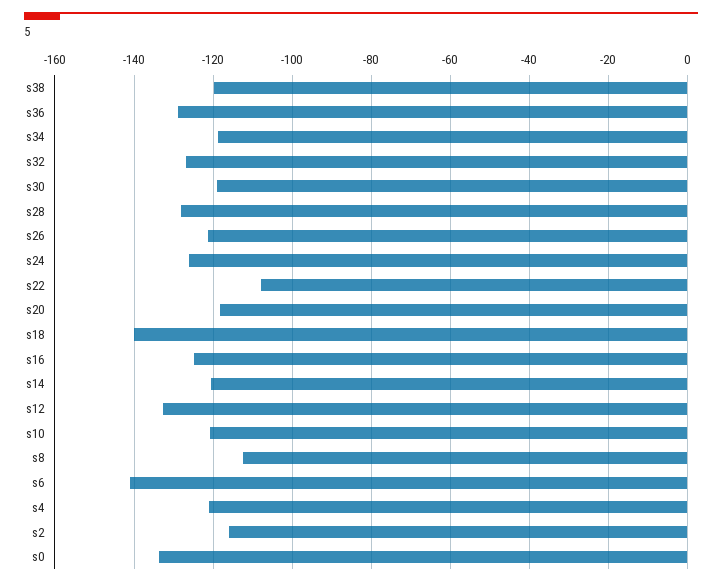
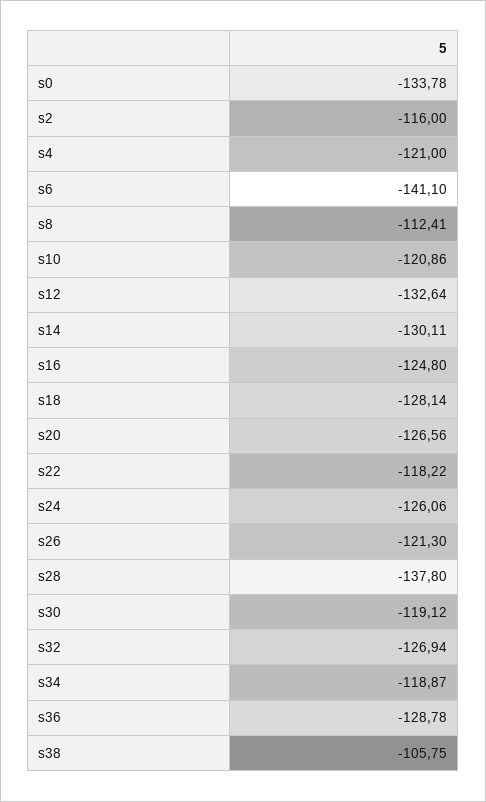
  {
-   "s38": -120,
+   "s38": -105.75,
    "s36": -128.78,
    "s34": -118.87,
    "s32": -126.94,
    "s30": -119.12,
-   "s28": -128,
+   "s28": -137.8,
    "s26": -121.3,
    "s24": -126.06,
-   "s22": -108,
+   "s22": -118.22,
-   "s20": -118,
+   "s20": -126.56,
-   "s18": -140,
+   "s18": -128.14,
    "s16": -124.8,
-   "s14": -120,
+   "s14": -130.11,
    "s12": -132.64,
    "s10": -120.86,
    "s8": -112.41,
    "s6": -141.1,
    "s4": -121,
    "s2": -116,
    "s0": -133.78
  }

